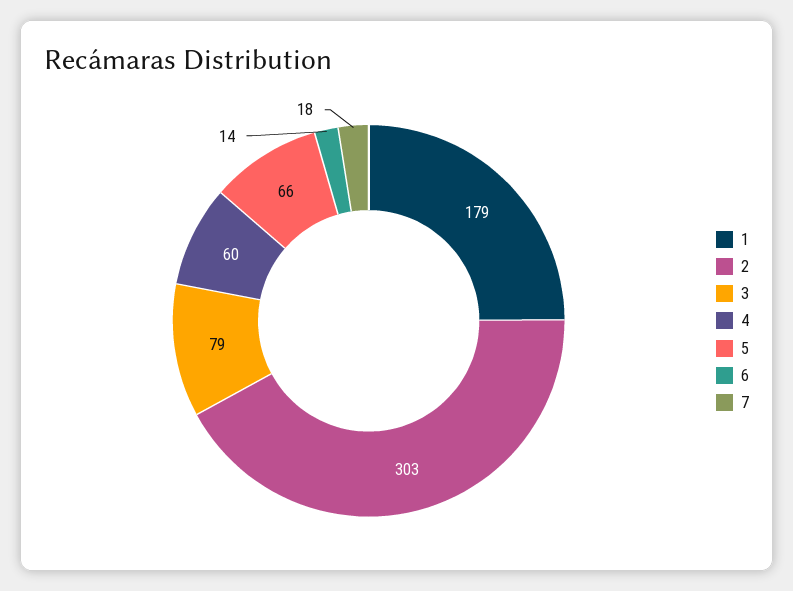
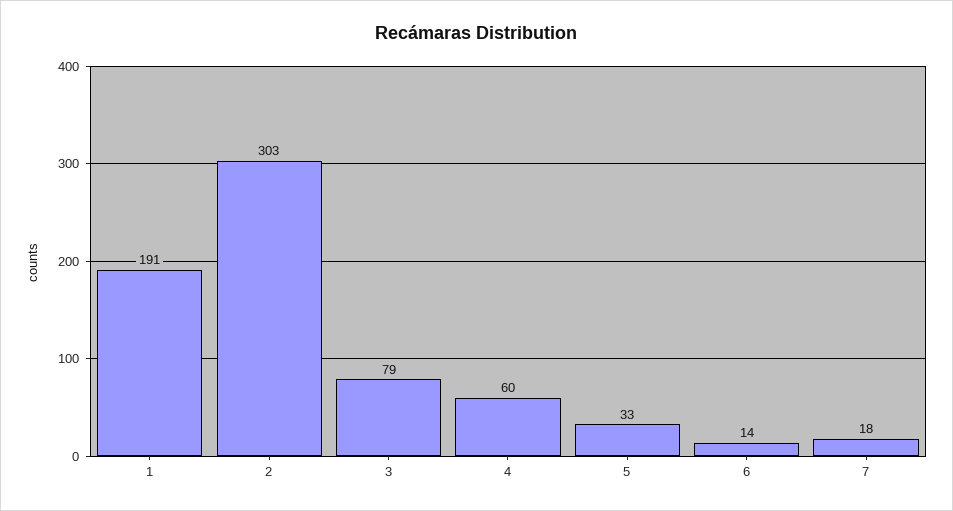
  {
-   "1": 179,
+   "1": 191,
    "2": 303,
    "3": 79,
    "4": 60,
-   "5": 66,
+   "5": 33,
    "6": 14,
    "7": 18
  }

